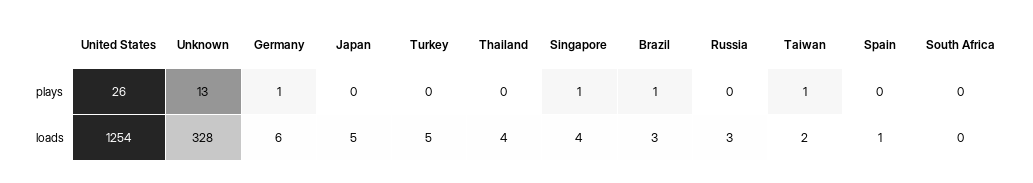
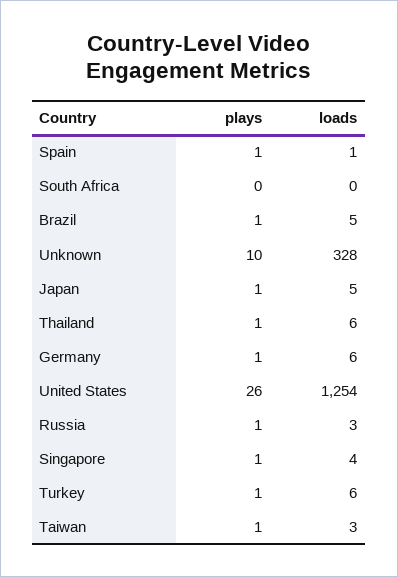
  {
    "United States": {
      "plays": 26,
      "loads": 1254
    },
    "Unknown": {
-     "plays": 13,
+     "plays": 10,
      "loads": 328
    },
    "Germany": {
      "plays": 1,
      "loads": 6
    },
    "Japan": {
-     "plays": 0,
+     "plays": 1,
      "loads": 5
    },
    "Turkey": {
-     "plays": 0,
+     "plays": 1,
-     "loads": 5
+     "loads": 6
    },
    "Thailand": {
-     "plays": 0,
+     "plays": 1,
-     "loads": 4
+     "loads": 6
    },
    "Singapore": {
      "plays": 1,
      "loads": 4
    },
    "Brazil": {
      "plays": 1,
-     "loads": 3
+     "loads": 5
    },
    "Russia": {
-     "plays": 0,
+     "plays": 1,
      "loads": 3
    },
    "Taiwan": {
      "plays": 1,
-     "loads": 2
+     "loads": 3
    },
    "Spain": {
-     "plays": 0,
+     "plays": 1,
      "loads": 1
    },
    "South Africa": {
      "plays": 0,
      "loads": 0
    }
  }

